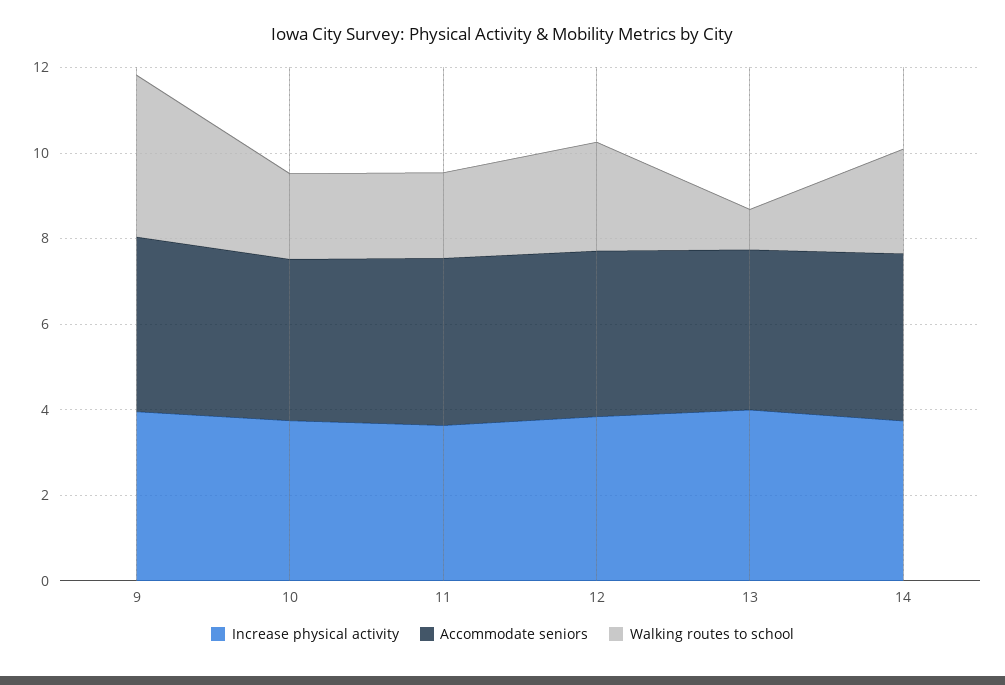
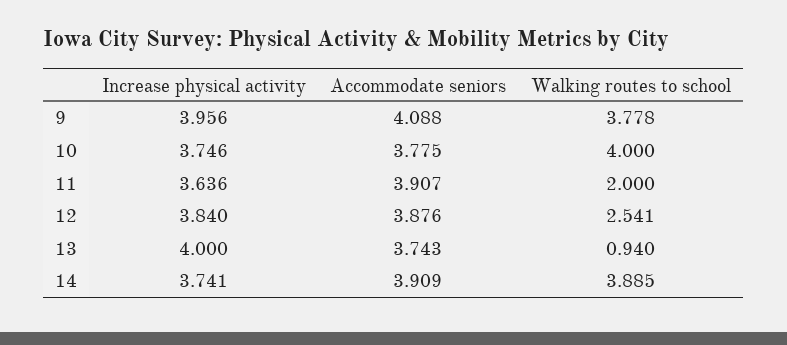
  {
    "Increase physical activity": {
      "9": 3.956,
      "10": 3.746,
      "11": 3.636,
      "12": 3.84,
      "13": 4,
      "14": 3.741
    },
    "Accommodate seniors": {
      "9": 4.088,
      "10": 3.775,
      "11": 3.907,
      "12": 3.876,
      "13": 3.743,
      "14": 3.909
    },
    "Walking routes to school": {
      "9": 3.778,
-     "10": 2,
+     "10": 4,
      "11": 2,
      "12": 2.541,
      "13": 0.94,
-     "14": 2.5
+     "14": 3.885
    }
  }

